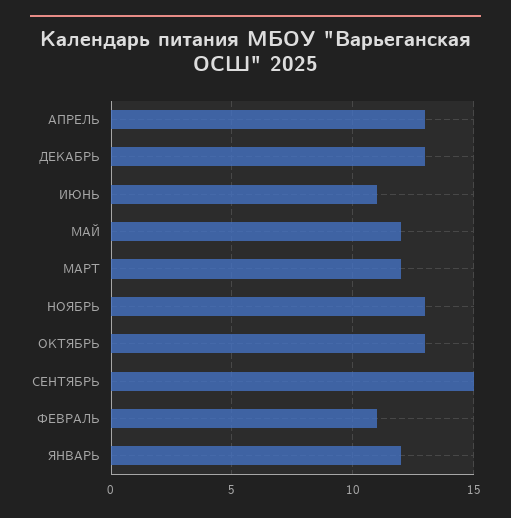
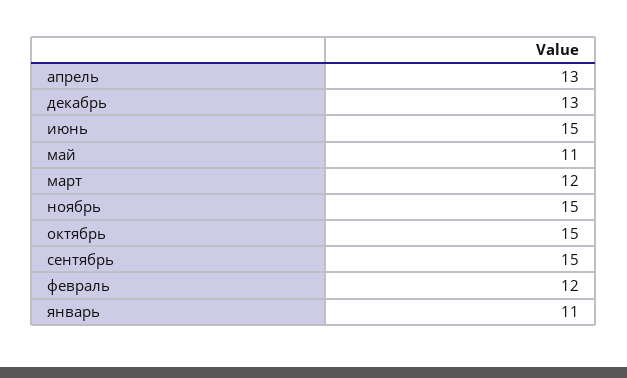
  {
    "АПРЕЛЬ": 13,
    "ДЕКАБРЬ": 13,
-   "ИЮНЬ": 11,
+   "ИЮНЬ": 15,
-   "МАЙ": 12,
+   "МАЙ": 11,
    "МАРТ": 12,
-   "НОЯБРЬ": 13,
+   "НОЯБРЬ": 15,
-   "ОКТЯБРЬ": 13,
+   "ОКТЯБРЬ": 15,
    "СЕНТЯБРЬ": 15,
-   "ФЕВРАЛЬ": 11,
+   "ФЕВРАЛЬ": 12,
-   "ЯНВАРЬ": 12
+   "ЯНВАРЬ": 11
  }

